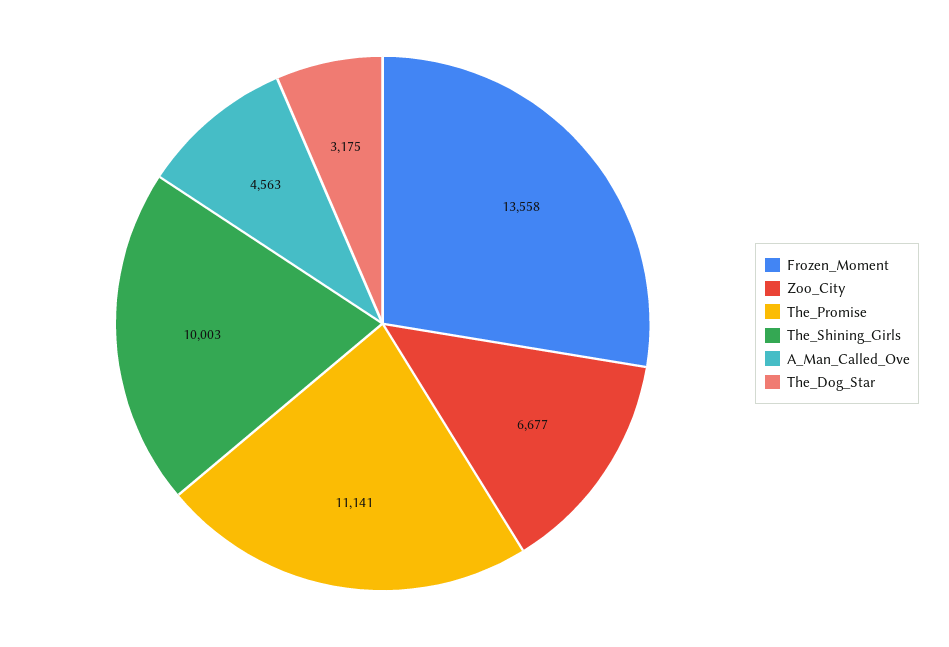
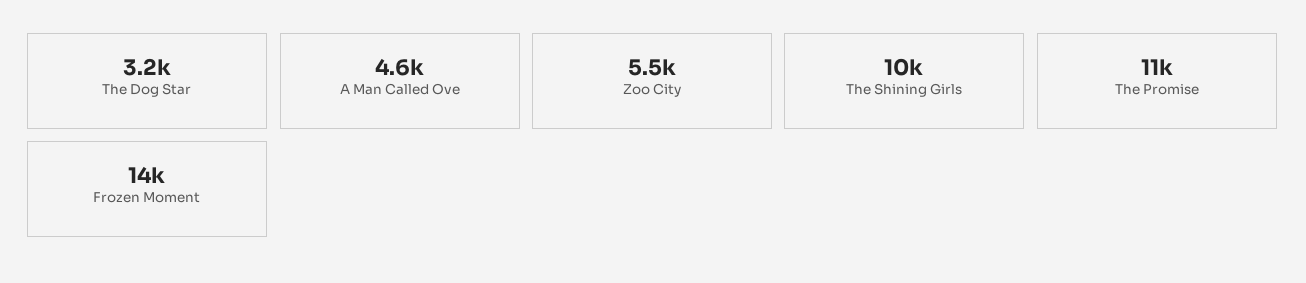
  {
    "Frozen_Moment": 13558,
-   "Zoo_City": 6677,
+   "Zoo_City": 5500,
    "The_Promise": 11141,
    "The_Shining_Girls": 10003,
    "A_Man_Called_Ove": 4563,
    "The_Dog_Star": 3175
  }

